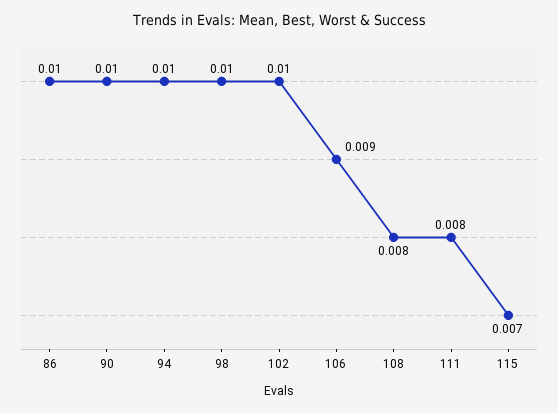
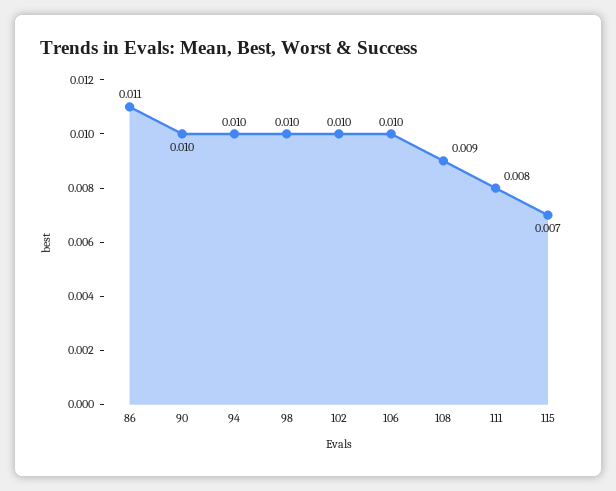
  {
-   "86": 0.01,
+   "86": 0.011,
    "90": 0.01,
    "94": 0.01,
    "98": 0.01,
    "102": 0.01,
-   "106": 0.009,
+   "106": 0.01,
-   "108": 0.008,
+   "108": 0.009,
    "111": 0.008,
    "115": 0.007
  }

